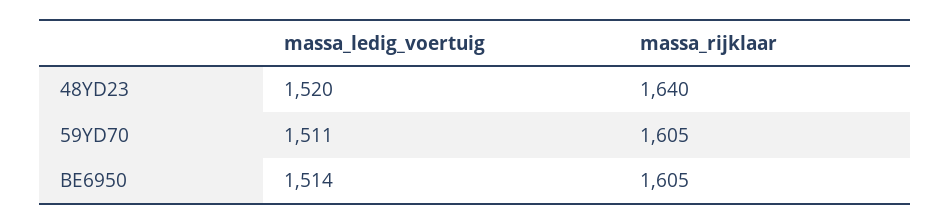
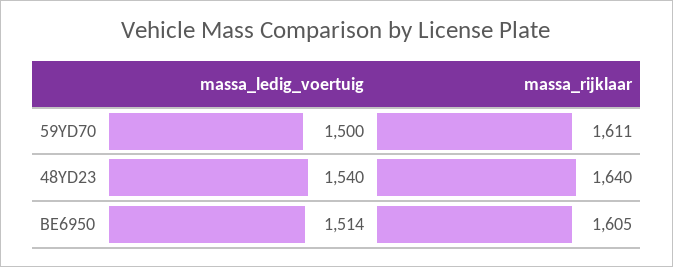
  {
    "massa_ledig_voertuig": {
-     "48YD23": 1520,
+     "48YD23": 1540,
-     "59YD70": 1511,
+     "59YD70": 1500,
      "BE6950": 1514
    },
    "massa_rijklaar": {
      "48YD23": 1640,
-     "59YD70": 1605,
+     "59YD70": 1611,
      "BE6950": 1605
    }
  }

